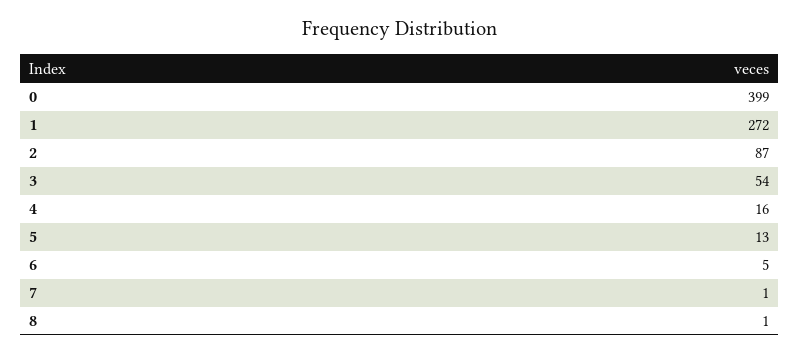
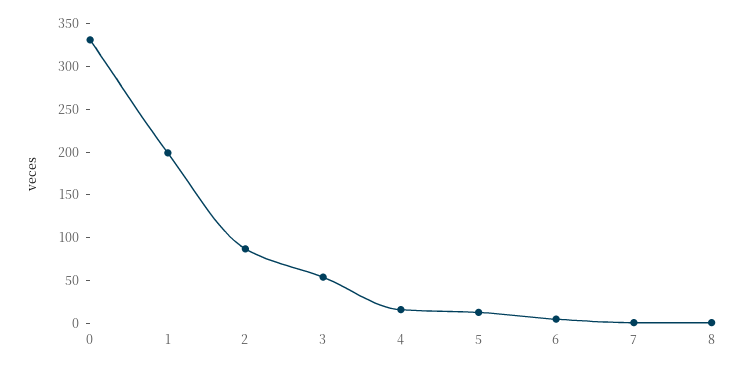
  {
-   "0": 399,
+   "0": 330,
-   "1": 272,
+   "1": 200,
    "2": 87,
    "3": 54,
    "4": 16,
    "5": 13,
    "6": 5,
    "7": 1,
    "8": 1
  }

